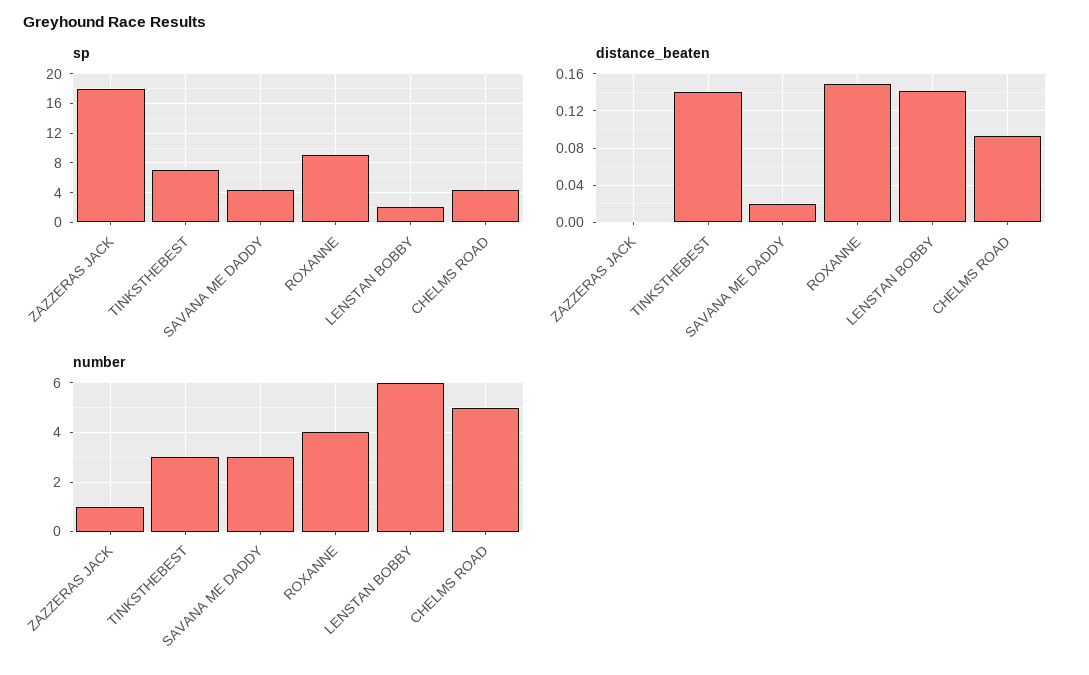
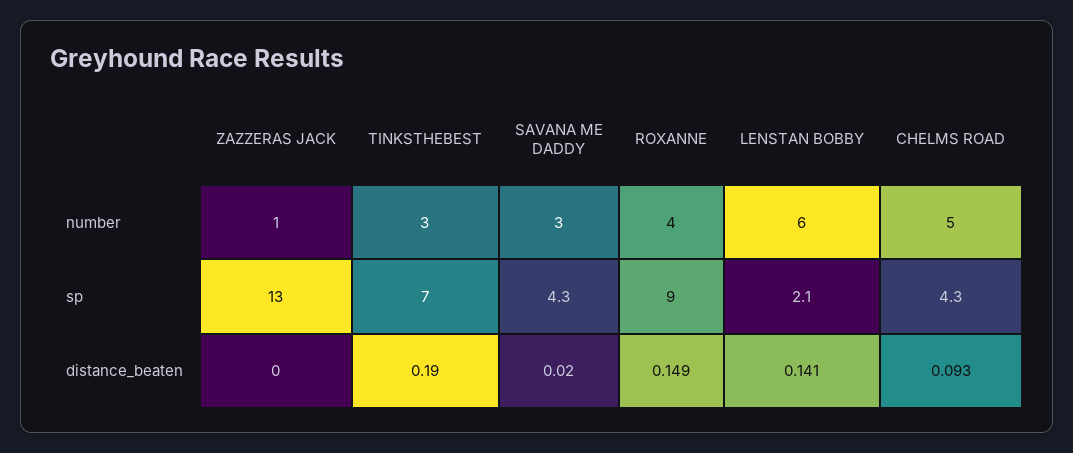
  {
    "sp": {
-     "ZAZZERAS JACK": 18,
+     "ZAZZERAS JACK": 13,
      "TINKSTHEBEST": 7,
      "SAVANA ME DADDY": 4.3,
      "ROXANNE": 9,
      "LENSTAN BOBBY": 2.1,
      "CHELMS ROAD": 4.3
    },
    "distance_beaten": {
      "ZAZZERAS JACK": 0,
-     "TINKSTHEBEST": 0.14,
+     "TINKSTHEBEST": 0.19,
      "SAVANA ME DADDY": 0.02,
      "ROXANNE": 0.149,
      "LENSTAN BOBBY": 0.141,
      "CHELMS ROAD": 0.093
    },
    "number": {
      "ZAZZERAS JACK": 1,
      "TINKSTHEBEST": 3,
      "SAVANA ME DADDY": 3,
      "ROXANNE": 4,
      "LENSTAN BOBBY": 6,
      "CHELMS ROAD": 5
    }
  }

